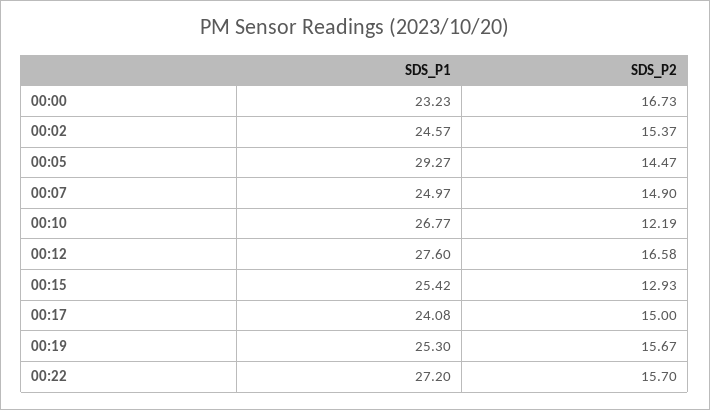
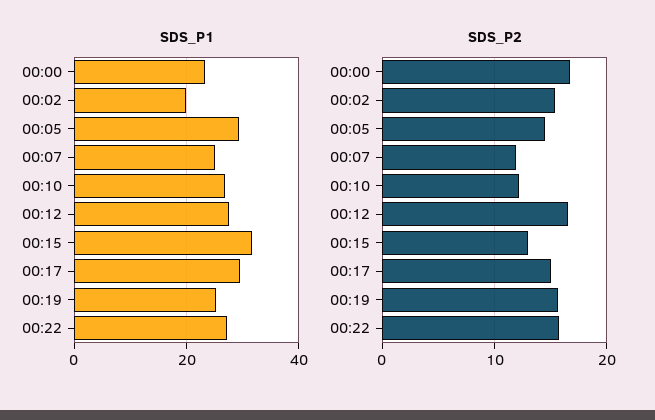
  {
    "SDS_P1": {
      "00:00": 23.23,
-     "00:02": 24.57,
+     "00:02": 20,
      "00:05": 29.27,
      "00:07": 24.97,
      "00:10": 26.77,
      "00:12": 27.6,
-     "00:15": 25.42,
+     "00:15": 32,
-     "00:17": 24.08,
+     "00:17": 30,
      "00:19": 25.3,
      "00:22": 27.2
    },
    "SDS_P2": {
      "00:00": 16.73,
      "00:02": 15.37,
      "00:05": 14.47,
-     "00:07": 14.9,
+     "00:07": 12,
      "00:10": 12.19,
      "00:12": 16.58,
      "00:15": 12.93,
      "00:17": 15,
      "00:19": 15.67,
      "00:22": 15.7
    }
  }

